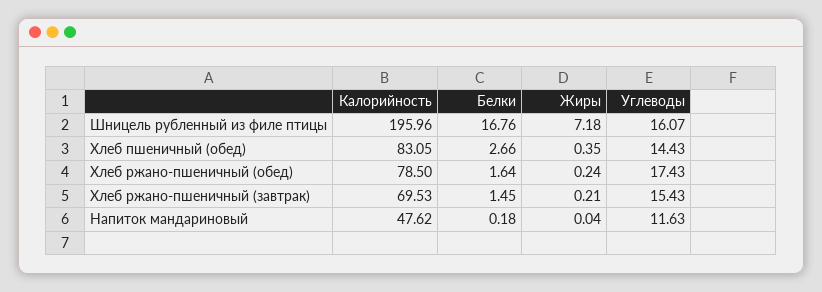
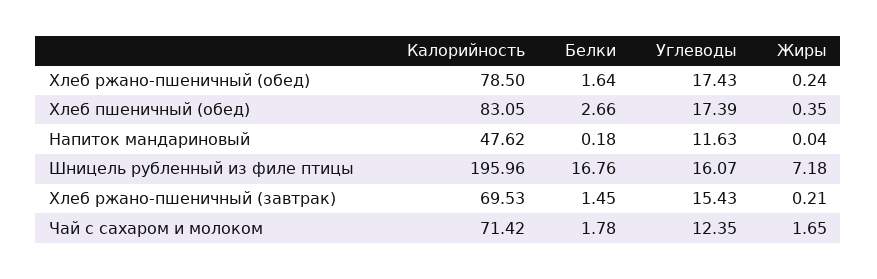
  {
    "Калорийность": {
      "Шницель рубленный из филе птицы": 195.96,
      "Хлеб пшеничный (обед)": 83.05,
      "Хлеб ржано-пшеничный (обед)": 78.5,
      "Хлеб ржано-пшеничный (завтрак)": 69.53,
-     "Напиток мандариновый": 47.62
+     "Напиток мандариновый": 47.62,
+     "Чай с сахаром и молоком": 71.42
    },
    "Белки": {
      "Шницель рубленный из филе птицы": 16.76,
      "Хлеб пшеничный (обед)": 2.66,
      "Хлеб ржано-пшеничный (обед)": 1.64,
      "Хлеб ржано-пшеничный (завтрак)": 1.45,
-     "Напиток мандариновый": 0.18
+     "Напиток мандариновый": 0.18,
+     "Чай с сахаром и молоком": 1.78
    },
    "Жиры": {
      "Шницель рубленный из филе птицы": 7.18,
      "Хлеб пшеничный (обед)": 0.35,
      "Хлеб ржано-пшеничный (обед)": 0.24,
      "Хлеб ржано-пшеничный (завтрак)": 0.21,
-     "Напиток мандариновый": 0.04
+     "Напиток мандариновый": 0.04,
+     "Чай с сахаром и молоком": 1.65
    },
    "Углеводы": {
      "Шницель рубленный из филе птицы": 16.07,
-     "Хлеб пшеничный (обед)": 14.43,
+     "Хлеб пшеничный (обед)": 17.39,
      "Хлеб ржано-пшеничный (обед)": 17.43,
      "Хлеб ржано-пшеничный (завтрак)": 15.43,
-     "Напиток мандариновый": 11.63
+     "Напиток мандариновый": 11.63,
+     "Чай с сахаром и молоком": 12.35
    }
  }

